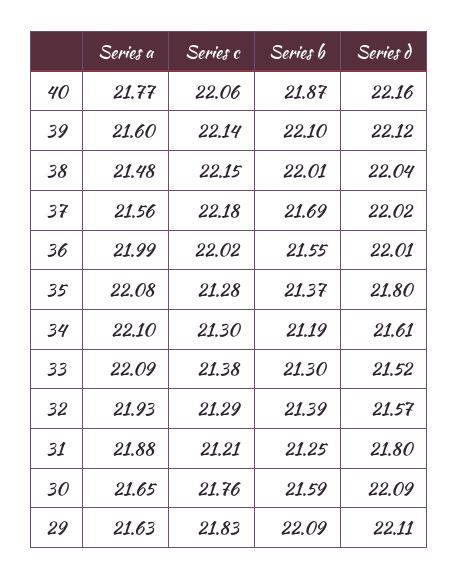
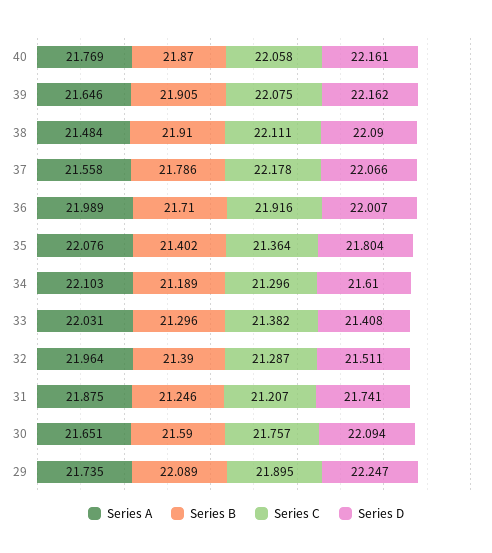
  {
    "Series a": {
      "40": 21.769,
-     "39": 21.6,
+     "39": 21.646,
      "38": 21.484,
      "37": 21.558,
      "36": 21.989,
      "35": 22.076,
      "34": 22.103,
-     "33": 22.09,
+     "33": 22.031,
-     "32": 21.93,
+     "32": 21.964,
      "31": 21.875,
      "30": 21.651,
-     "29": 21.63
+     "29": 21.735
    },
    "Series c": {
      "40": 22.058,
-     "39": 22.14,
+     "39": 22.075,
-     "38": 22.15,
+     "38": 22.111,
      "37": 22.178,
-     "36": 22.02,
+     "36": 21.916,
-     "35": 21.28,
+     "35": 21.364,
      "34": 21.296,
      "33": 21.382,
      "32": 21.287,
      "31": 21.207,
      "30": 21.757,
-     "29": 21.83
+     "29": 21.895
    },
    "Series b": {
      "40": 21.87,
-     "39": 22.1,
+     "39": 21.905,
-     "38": 22.01,
+     "38": 21.91,
-     "37": 21.69,
+     "37": 21.786,
-     "36": 21.55,
+     "36": 21.71,
-     "35": 21.37,
+     "35": 21.402,
      "34": 21.189,
      "33": 21.296,
      "32": 21.39,
      "31": 21.246,
      "30": 21.59,
      "29": 22.089
    },
    "Series d": {
      "40": 22.161,
-     "39": 22.12,
+     "39": 22.162,
-     "38": 22.04,
+     "38": 22.09,
-     "37": 22.02,
+     "37": 22.066,
      "36": 22.007,
      "35": 21.804,
      "34": 21.61,
-     "33": 21.52,
+     "33": 21.408,
-     "32": 21.57,
+     "32": 21.511,
-     "31": 21.8,
+     "31": 21.741,
      "30": 22.094,
-     "29": 22.11
+     "29": 22.247
    }
  }

